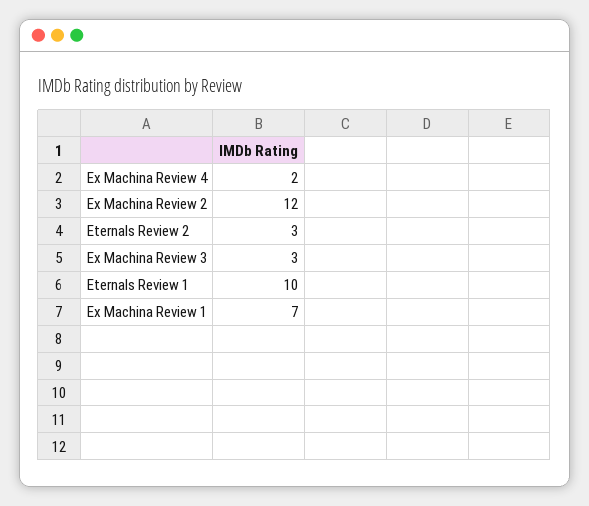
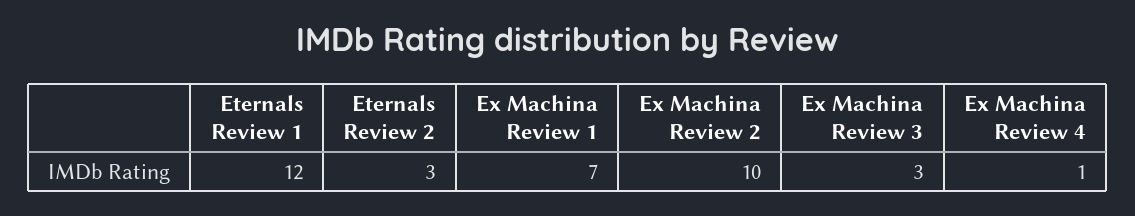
  {
-   "Ex Machina Review 4": 2,
+   "Ex Machina Review 4": 1,
-   "Ex Machina Review 2": 12,
+   "Ex Machina Review 2": 10,
    "Eternals Review 2": 3,
    "Ex Machina Review 3": 3,
-   "Eternals Review 1": 10,
+   "Eternals Review 1": 12,
    "Ex Machina Review 1": 7
  }

